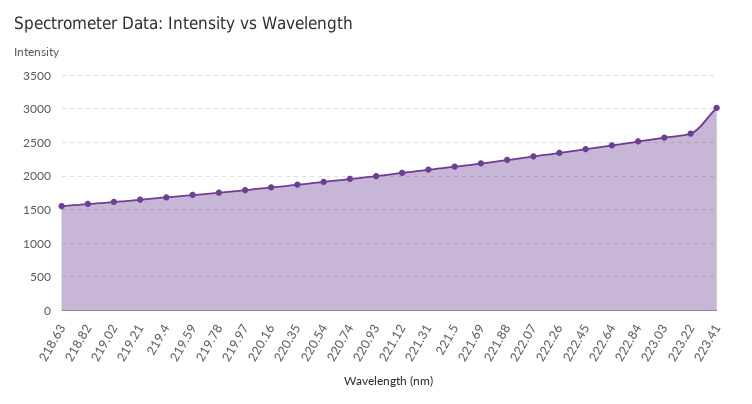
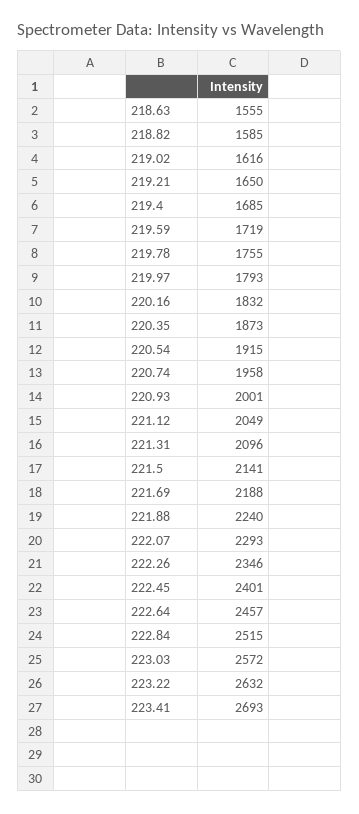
  {
    "218.63": 1555,
    "218.82": 1585,
    "219.02": 1616,
    "219.21": 1650,
    "219.4": 1685,
    "219.59": 1719,
    "219.78": 1755,
    "219.97": 1793,
    "220.16": 1832,
    "220.35": 1873,
    "220.54": 1915,
    "220.74": 1958,
    "220.93": 2001,
    "221.12": 2049,
    "221.31": 2096,
    "221.5": 2141,
    "221.69": 2188,
    "221.88": 2240,
    "222.07": 2293,
    "222.26": 2346,
    "222.45": 2401,
    "222.64": 2457,
    "222.84": 2515,
    "223.03": 2572,
    "223.22": 2632,
-   "223.41": 3000
+   "223.41": 2693
  }

